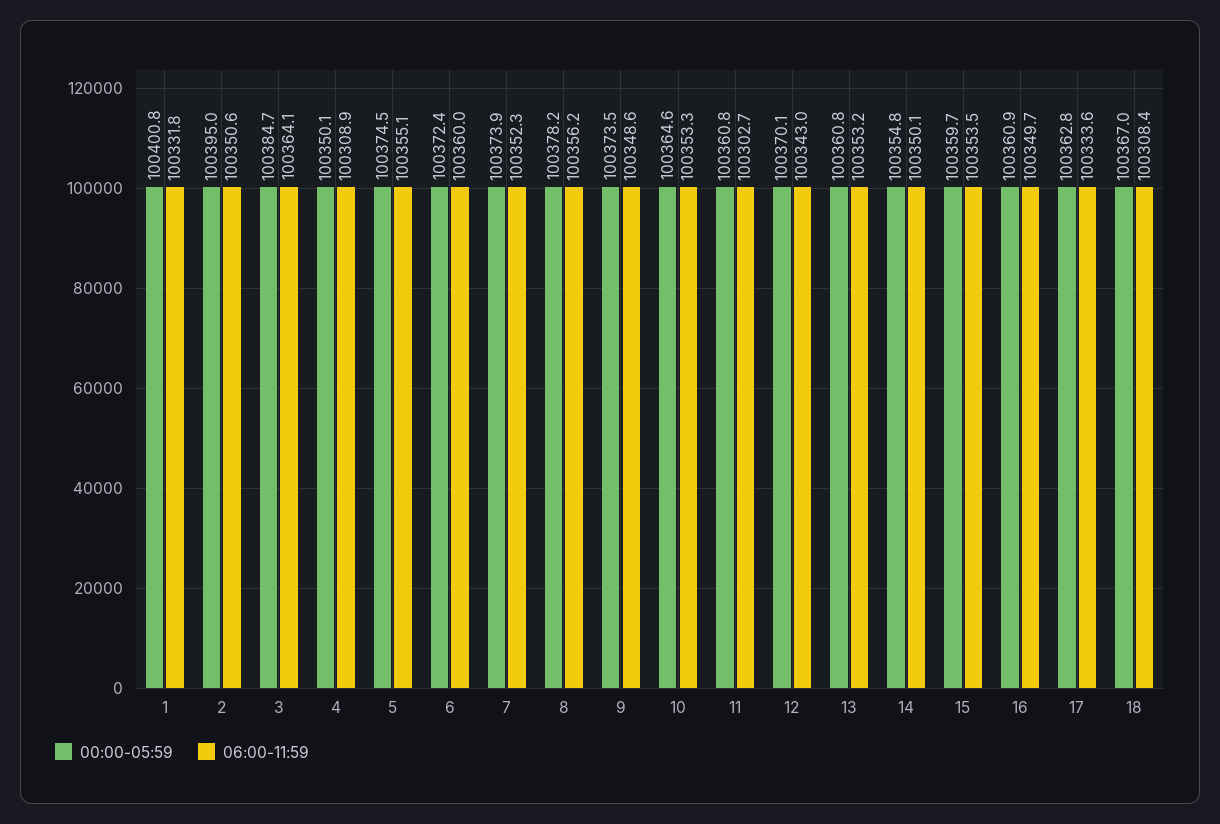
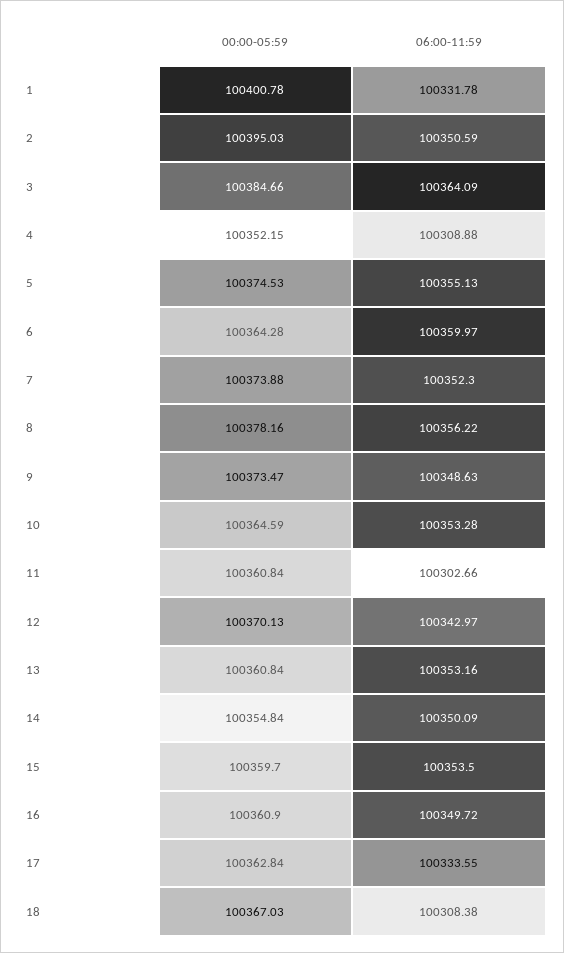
  {
    "00:00-05:59": {
      "1": 100400.78,
      "2": 100395.03,
      "3": 100384.66,
-     "4": 100350.1,
+     "4": 100352.15,
      "5": 100374.53,
-     "6": 100372.4,
+     "6": 100364.28,
      "7": 100373.88,
      "8": 100378.16,
      "9": 100373.47,
      "10": 100364.59,
      "11": 100360.84,
      "12": 100370.13,
      "13": 100360.84,
      "14": 100354.84,
      "15": 100359.7,
      "16": 100360.9,
      "17": 100362.84,
      "18": 100367.03
    },
    "06:00-11:59": {
      "1": 100331.78,
      "2": 100350.59,
      "3": 100364.09,
      "4": 100308.88,
      "5": 100355.13,
      "6": 100359.97,
      "7": 100352.3,
      "8": 100356.22,
      "9": 100348.63,
      "10": 100353.28,
      "11": 100302.66,
      "12": 100342.97,
      "13": 100353.16,
      "14": 100350.09,
      "15": 100353.5,
      "16": 100349.72,
      "17": 100333.55,
      "18": 100308.38
    }
  }

